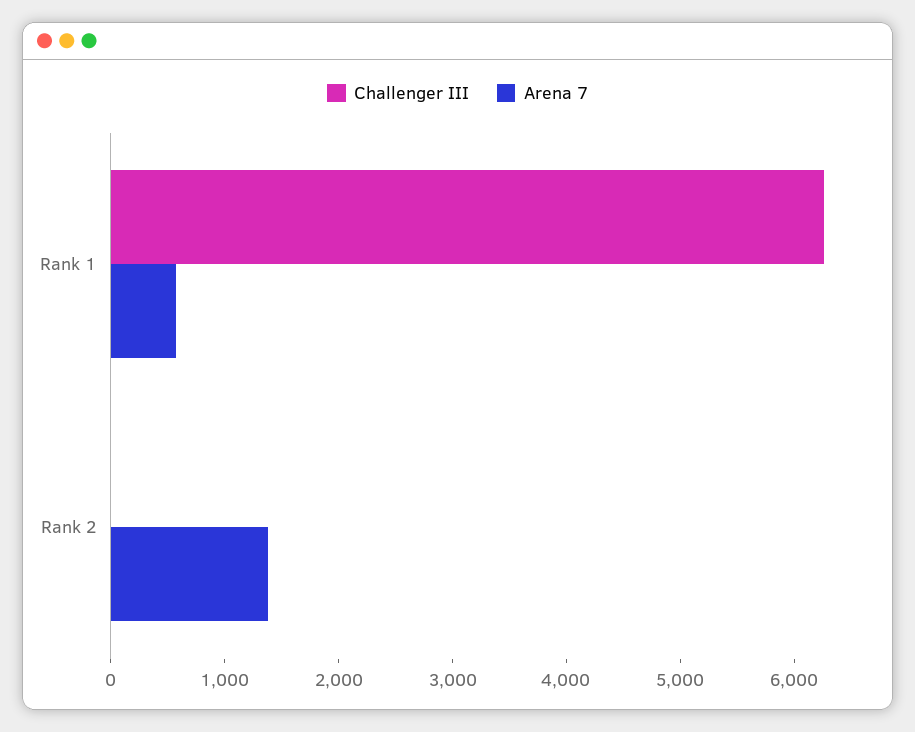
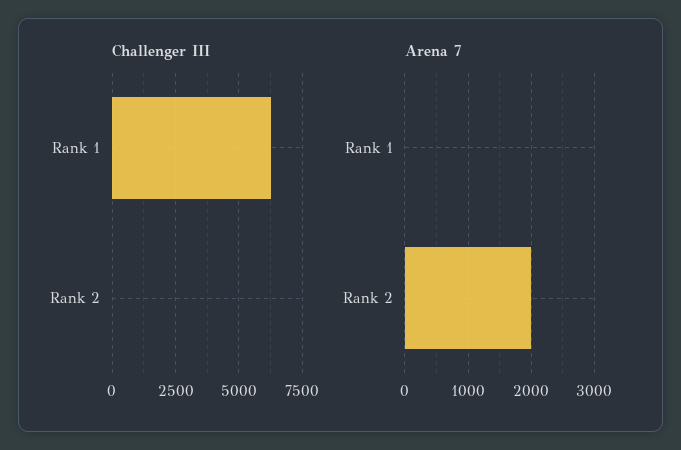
  {
    "Challenger III": {
      "Rank 1": 6200,
      "Rank 2": 0
    },
    "Arena 7": {
-     "Rank 1": 600,
+     "Rank 1": 0,
-     "Rank 2": 1400
+     "Rank 2": 2000
    }
  }

